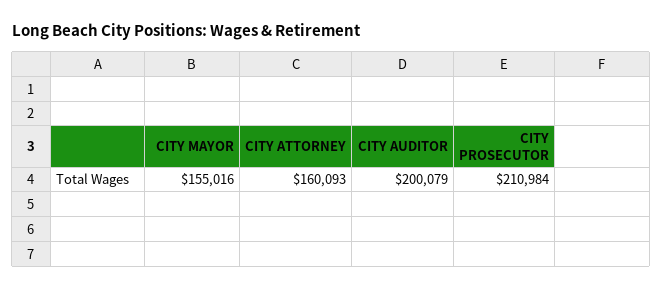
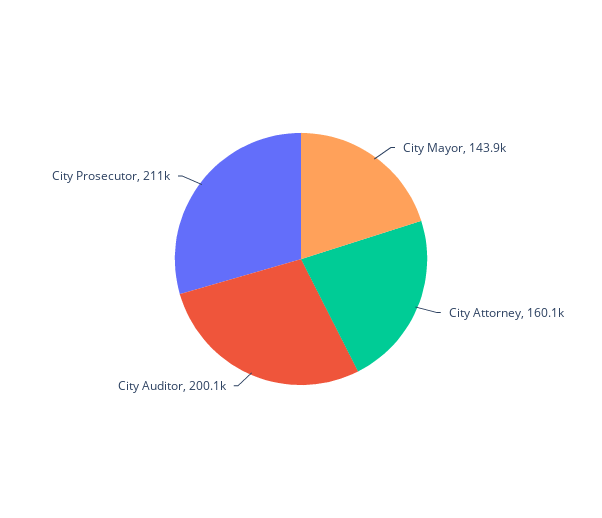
  {
-   "CITY MAYOR": 155016,
+   "CITY MAYOR": 143900,
    "CITY ATTORNEY": 160093,
    "CITY AUDITOR": 200079,
    "CITY PROSECUTOR": 210984
  }

